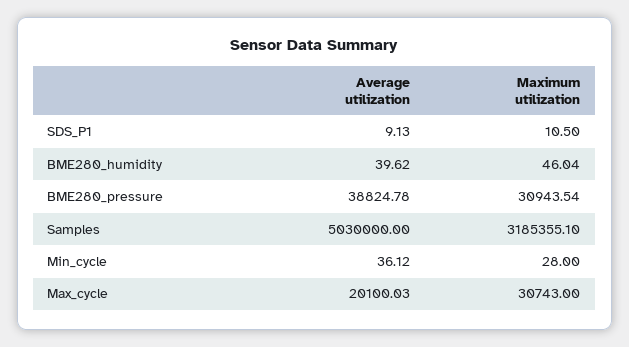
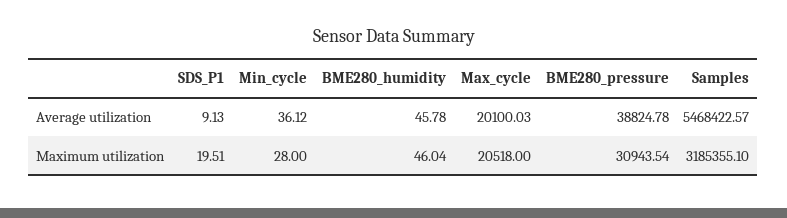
  {
    "Average utilization": {
      "SDS_P1": 9.13,
-     "BME280_humidity": 39.62,
+     "BME280_humidity": 45.78,
      "BME280_pressure": 38824.78,
-     "Samples": 5030000,
+     "Samples": 5468422.57,
      "Min_cycle": 36.12,
      "Max_cycle": 20100.03
    },
    "Maximum utilization": {
-     "SDS_P1": 10.5,
+     "SDS_P1": 19.51,
      "BME280_humidity": 46.04,
      "BME280_pressure": 30943.54,
      "Samples": 3185355.1,
      "Min_cycle": 28,
-     "Max_cycle": 30743
+     "Max_cycle": 20518
    }
  }

